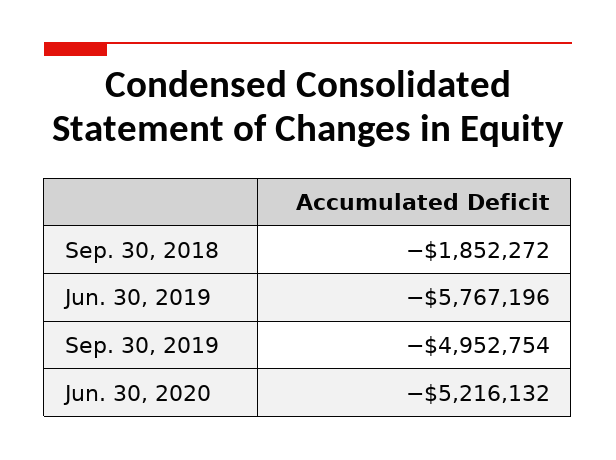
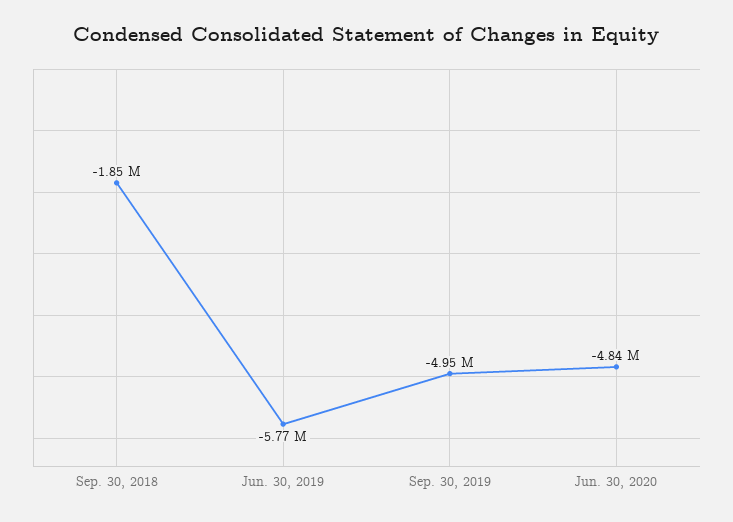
  {
    "Sep. 30, 2018": -1852272,
    "Jun. 30, 2019": -5767196,
    "Sep. 30, 2019": -4952754,
-   "Jun. 30, 2020": -5216132
+   "Jun. 30, 2020": -4840000
  }

